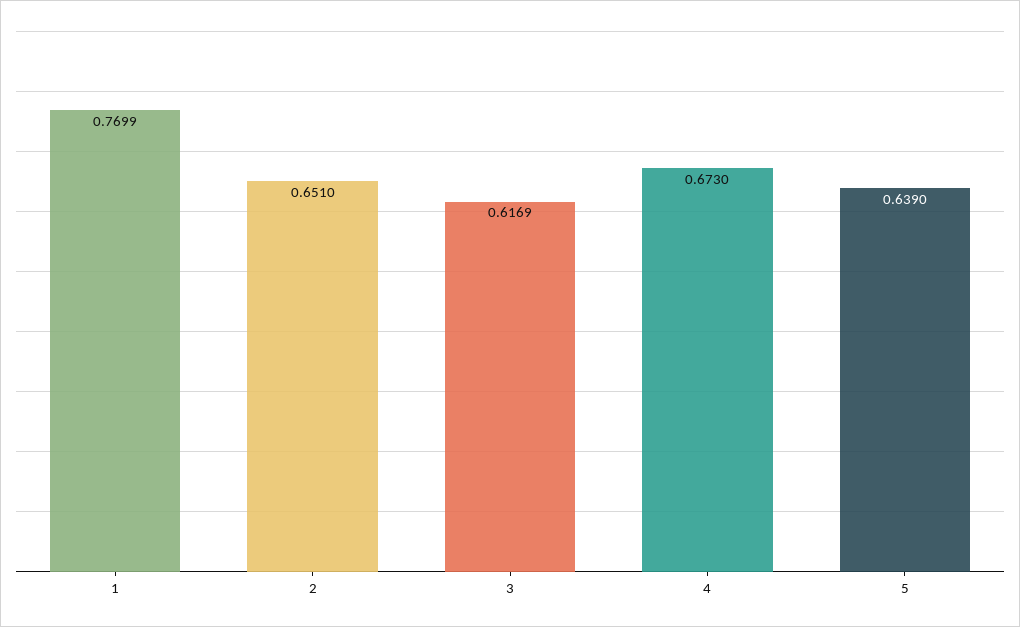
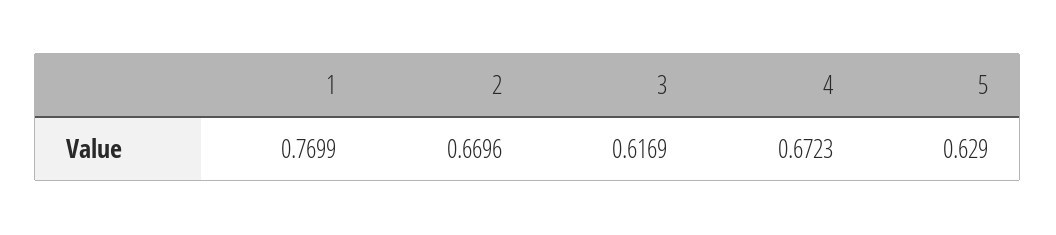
  {
    "1": 0.7699,
-   "2": 0.651,
+   "2": 0.6696,
    "3": 0.6169,
-   "4": 0.673,
+   "4": 0.6723,
-   "5": 0.639
+   "5": 0.629
  }

